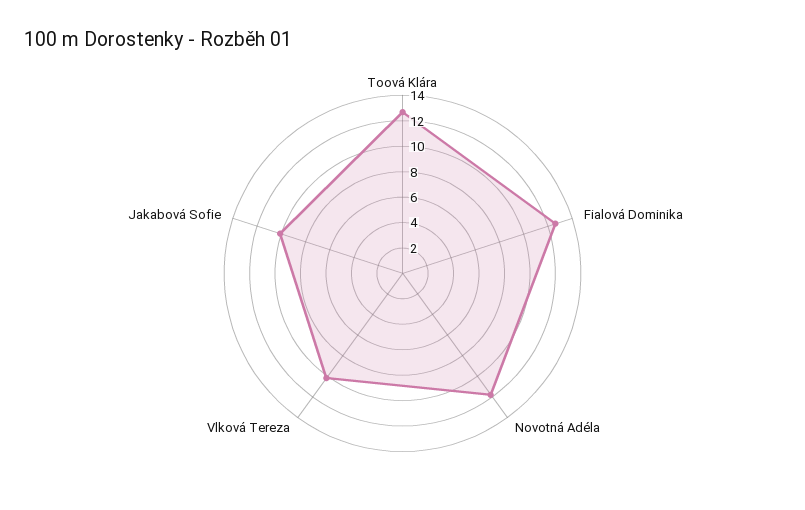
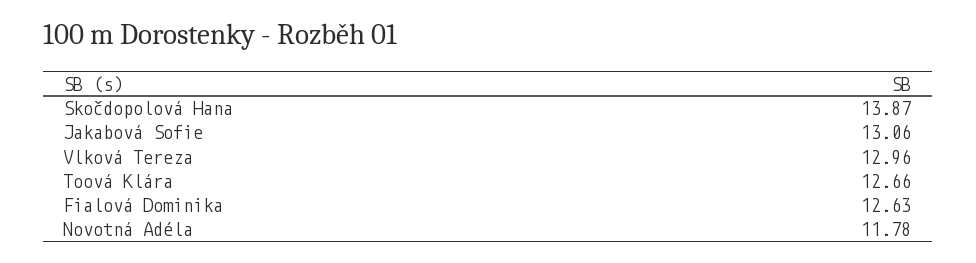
  {
    "Toová Klára": 12.66,
    "Fialová Dominika": 12.63,
    "Novotná Adéla": 11.78,
-   "Vlková Tereza": 10,
+   "Vlková Tereza": 12.96,
-   "Jakabová Sofie": 10
+   "Jakabová Sofie": 13.06,
+   "Skočdopolová Hana": 13.87
  }

